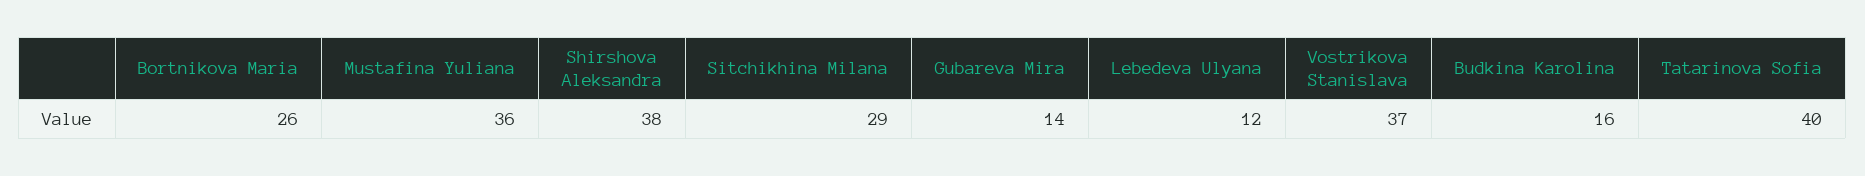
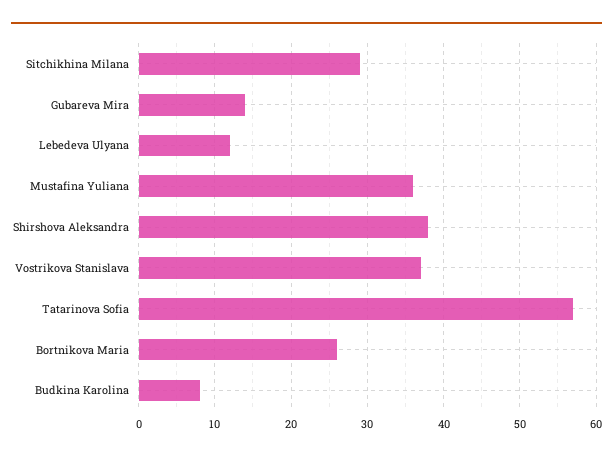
  {
    "Bortnikova Maria": 26,
    "Mustafina Yuliana": 36,
    "Shirshova Aleksandra": 38,
    "Sitchikhina Milana": 29,
    "Gubareva Mira": 14,
    "Lebedeva Ulyana": 12,
    "Vostrikova Stanislava": 37,
-   "Budkina Karolina": 16,
+   "Budkina Karolina": 8,
-   "Tatarinova Sofia": 40
+   "Tatarinova Sofia": 57
  }

